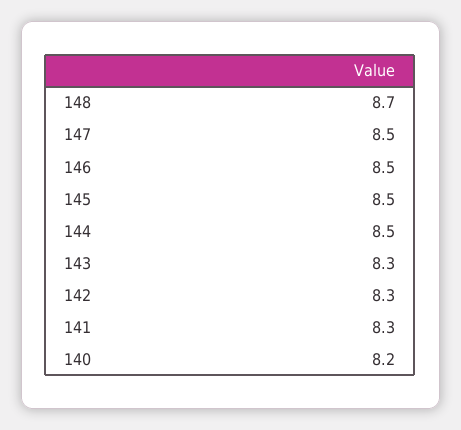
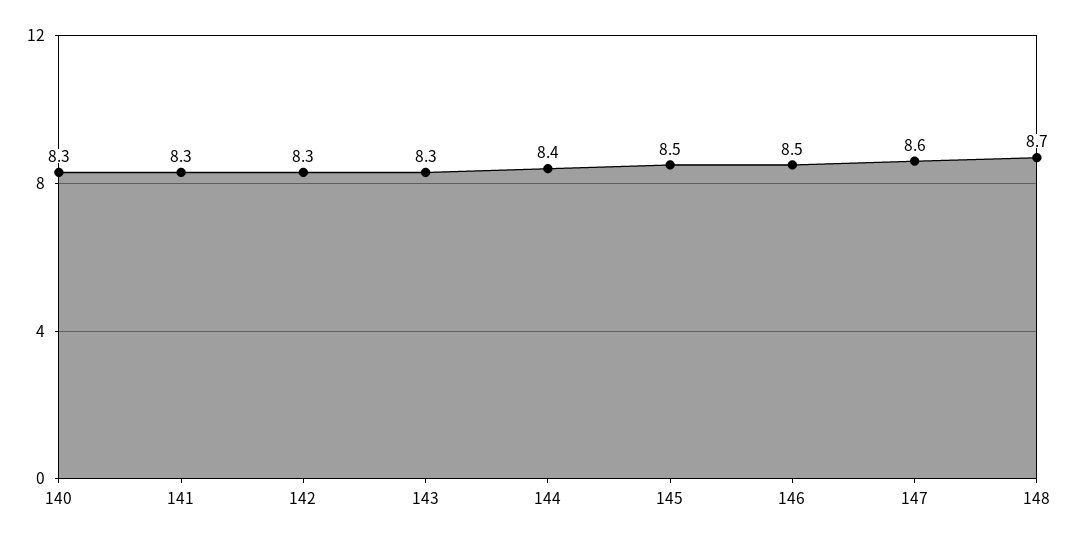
  {
    "148": 8.7,
-   "147": 8.5,
+   "147": 8.6,
    "146": 8.5,
    "145": 8.5,
-   "144": 8.5,
+   "144": 8.4,
    "143": 8.3,
    "142": 8.3,
    "141": 8.3,
-   "140": 8.2
+   "140": 8.3
  }

